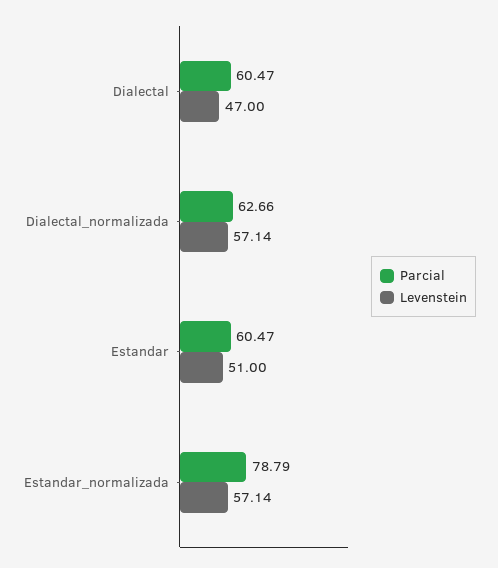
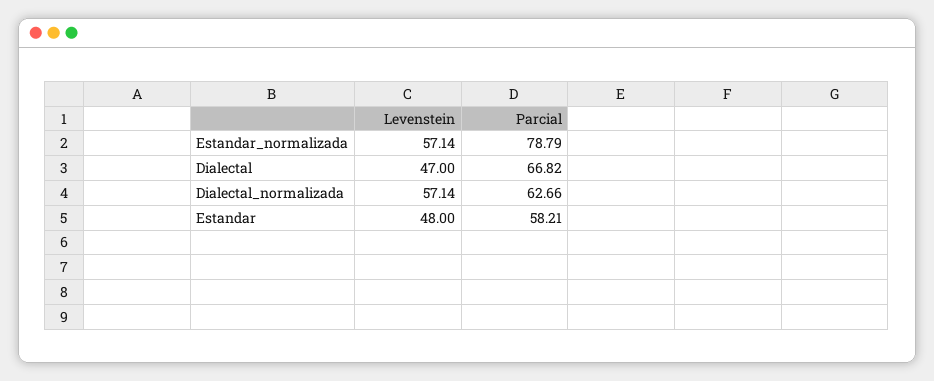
  {
    "Parcial": {
-     "Dialectal": 60.47,
+     "Dialectal": 66.82,
      "Dialectal_normalizada": 62.66,
-     "Estandar": 60.47,
+     "Estandar": 58.21,
      "Estandar_normalizada": 78.79
    },
    "Levenstein": {
      "Dialectal": 47,
      "Dialectal_normalizada": 57.14,
-     "Estandar": 51,
+     "Estandar": 48,
      "Estandar_normalizada": 57.14
    }
  }

